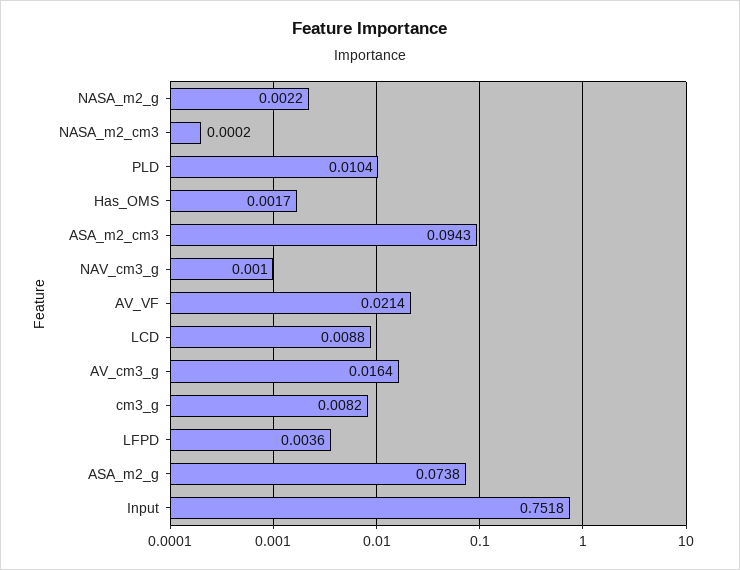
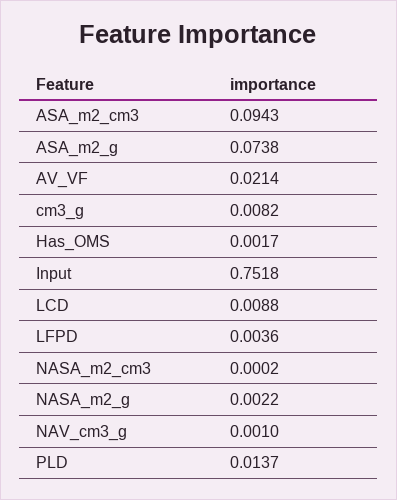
  {
    "NASA_m2_g": 0.0022,
    "NASA_m2_cm3": 0.0002,
-   "PLD": 0.0104,
+   "PLD": 0.0137,
    "Has_OMS": 0.0017,
    "ASA_m2_cm3": 0.0943,
    "NAV_cm3_g": 0.001,
    "AV_VF": 0.0214,
    "LCD": 0.0088,
-   "AV_cm3_g": 0.0164,
    "cm3_g": 0.0082,
    "LFPD": 0.0036,
    "ASA_m2_g": 0.0738,
    "Input": 0.7518
  }

